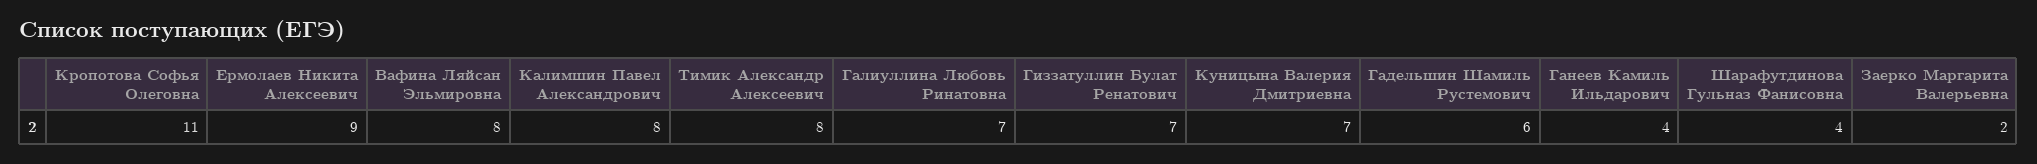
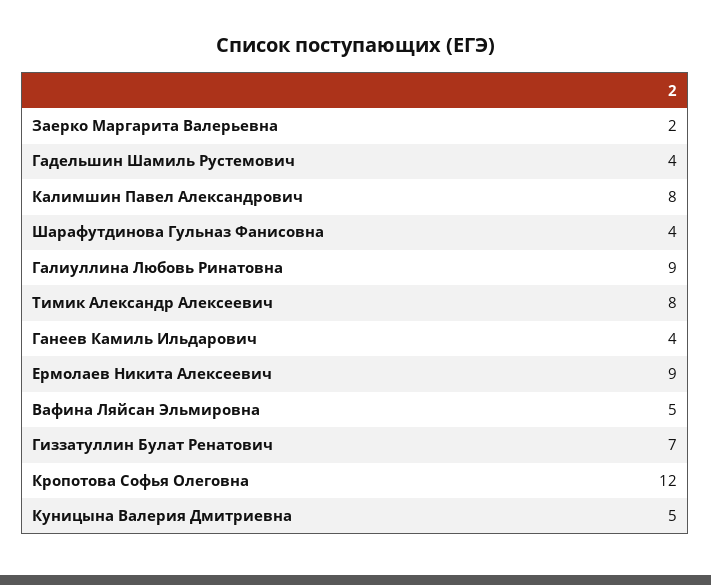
  {
-   "Кропотова Софья Олеговна": 11,
+   "Кропотова Софья Олеговна": 12,
    "Ермолаев Никита Алексеевич": 9,
-   "Вафина Ляйсан Эльмировна": 8,
+   "Вафина Ляйсан Эльмировна": 5,
    "Калимшин Павел Александрович": 8,
    "Тимик Александр Алексеевич": 8,
-   "Галиуллина Любовь Ринатовна": 7,
+   "Галиуллина Любовь Ринатовна": 9,
    "Гиззатуллин Булат Ренатович": 7,
-   "Куницына Валерия Дмитриевна": 7,
+   "Куницына Валерия Дмитриевна": 5,
-   "Гадельшин Шамиль Рустемович": 6,
+   "Гадельшин Шамиль Рустемович": 4,
    "Ганеев Камиль Ильдарович": 4,
    "Шарафутдинова Гульназ Фанисовна": 4,
    "Заерко Маргарита Валерьевна": 2
  }

